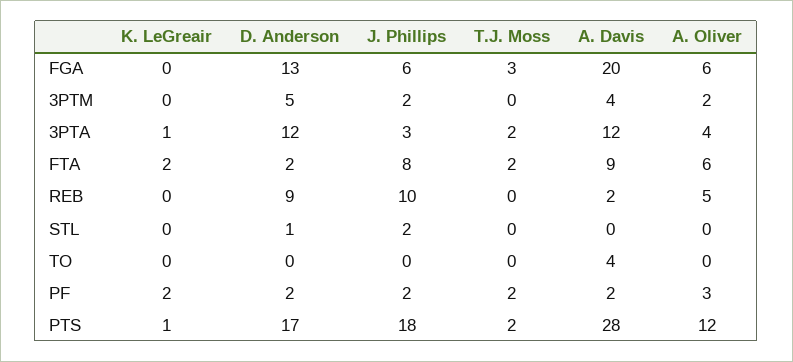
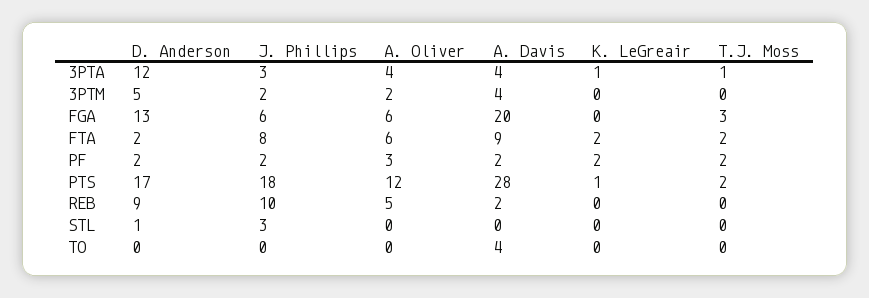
  {
    "K. LeGreair": {
      "FGA": 0,
      "3PTM": 0,
      "3PTA": 1,
      "FTA": 2,
      "REB": 0,
      "STL": 0,
      "TO": 0,
      "PF": 2,
      "PTS": 1
    },
    "D. Anderson": {
      "FGA": 13,
      "3PTM": 5,
      "3PTA": 12,
      "FTA": 2,
      "REB": 9,
      "STL": 1,
      "TO": 0,
      "PF": 2,
      "PTS": 17
    },
    "J. Phillips": {
      "FGA": 6,
      "3PTM": 2,
      "3PTA": 3,
      "FTA": 8,
      "REB": 10,
-     "STL": 2,
+     "STL": 3,
      "TO": 0,
      "PF": 2,
      "PTS": 18
    },
    "T.J. Moss": {
      "FGA": 3,
      "3PTM": 0,
-     "3PTA": 2,
+     "3PTA": 1,
      "FTA": 2,
      "REB": 0,
      "STL": 0,
      "TO": 0,
      "PF": 2,
      "PTS": 2
    },
    "A. Davis": {
      "FGA": 20,
      "3PTM": 4,
-     "3PTA": 12,
+     "3PTA": 4,
      "FTA": 9,
      "REB": 2,
      "STL": 0,
      "TO": 4,
      "PF": 2,
      "PTS": 28
    },
    "A. Oliver": {
      "FGA": 6,
      "3PTM": 2,
      "3PTA": 4,
      "FTA": 6,
      "REB": 5,
      "STL": 0,
      "TO": 0,
      "PF": 3,
      "PTS": 12
    }
  }

